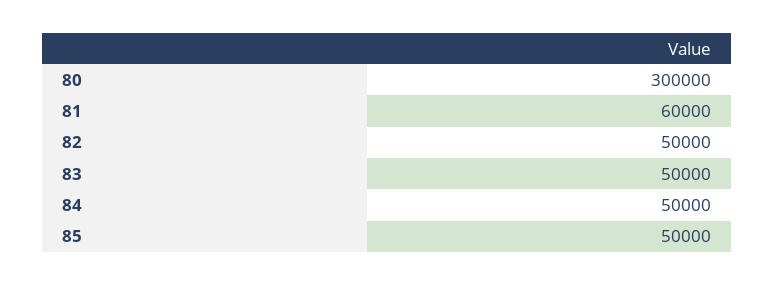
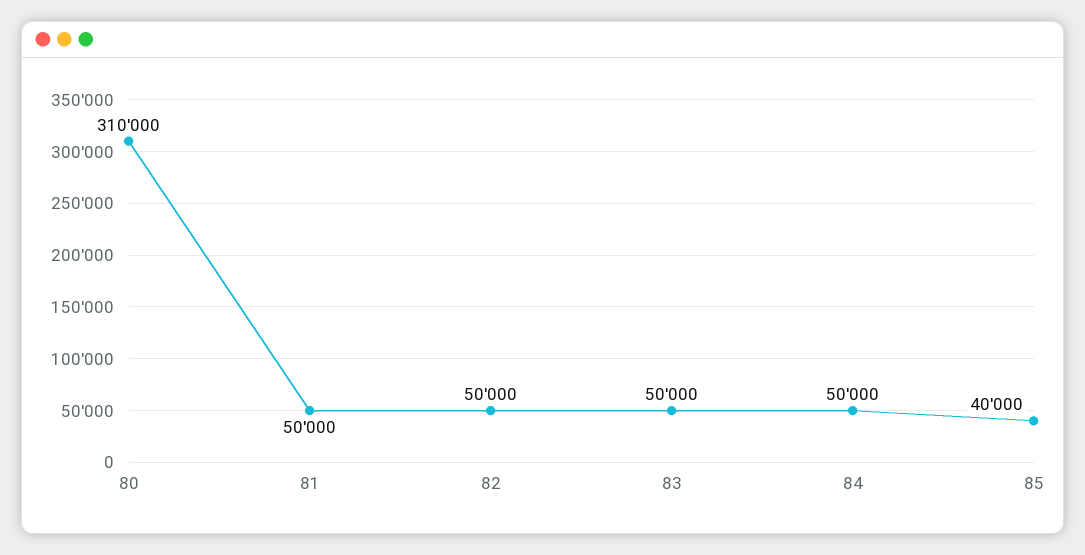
  {
-   "80": 300000,
+   "80": 310000,
-   "81": 60000,
+   "81": 50000,
    "82": 50000,
    "83": 50000,
    "84": 50000,
-   "85": 50000
+   "85": 40000
  }

